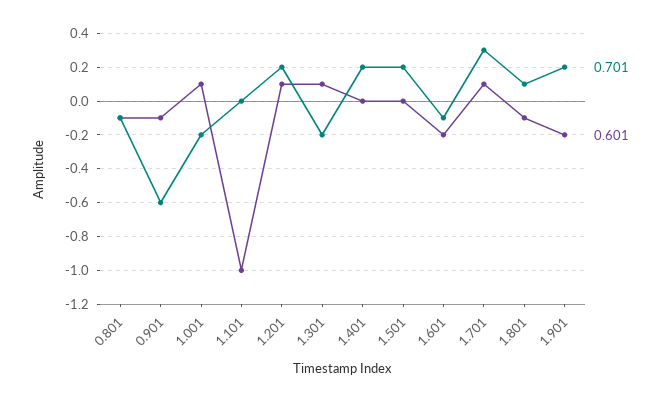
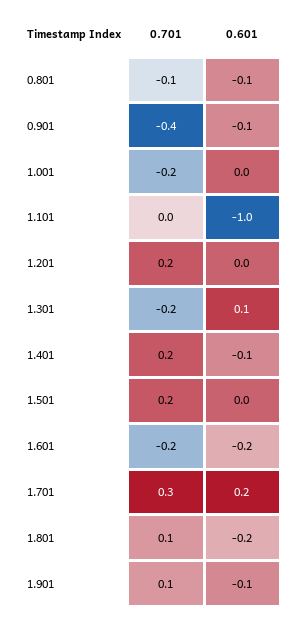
  {
    "0.701": {
      "0.801": -0.1,
-     "0.901": -0.6,
+     "0.901": -0.4,
      "1.001": -0.2,
      "1.101": 0,
      "1.201": 0.2,
      "1.301": -0.2,
      "1.401": 0.2,
      "1.501": 0.2,
-     "1.601": -0.1,
+     "1.601": -0.2,
      "1.701": 0.3,
      "1.801": 0.1,
-     "1.901": 0.2
+     "1.901": 0.1
    },
    "0.601": {
      "0.801": -0.1,
      "0.901": -0.1,
-     "1.001": 0.1,
+     "1.001": 0,
      "1.101": -1,
-     "1.201": 0.1,
+     "1.201": 0,
      "1.301": 0.1,
-     "1.401": 0,
+     "1.401": -0.1,
      "1.501": 0,
      "1.601": -0.2,
-     "1.701": 0.1,
+     "1.701": 0.2,
-     "1.801": -0.1,
+     "1.801": -0.2,
-     "1.901": -0.2
+     "1.901": -0.1
    }
  }

